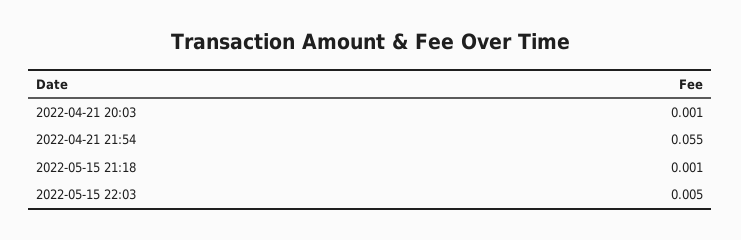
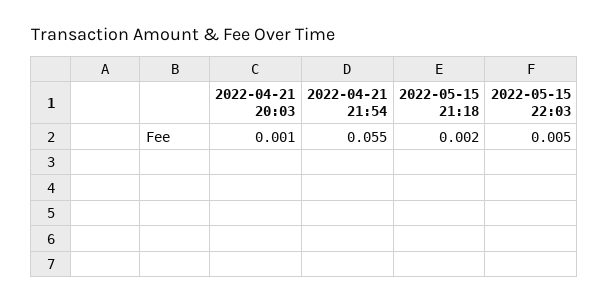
  {
    "2022-04-21 20:03": 0.001,
    "2022-04-21 21:54": 0.055,
-   "2022-05-15 21:18": 0.001,
+   "2022-05-15 21:18": 0.002,
    "2022-05-15 22:03": 0.005
  }

